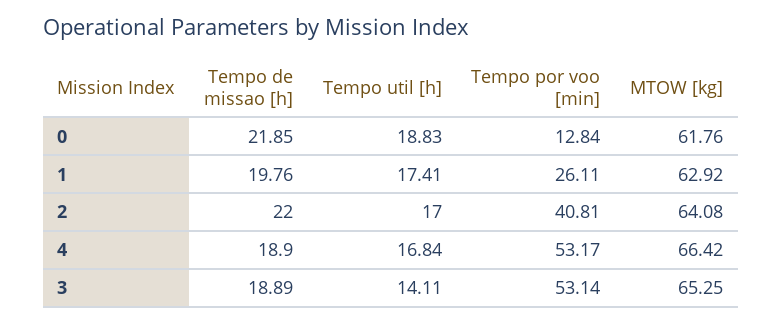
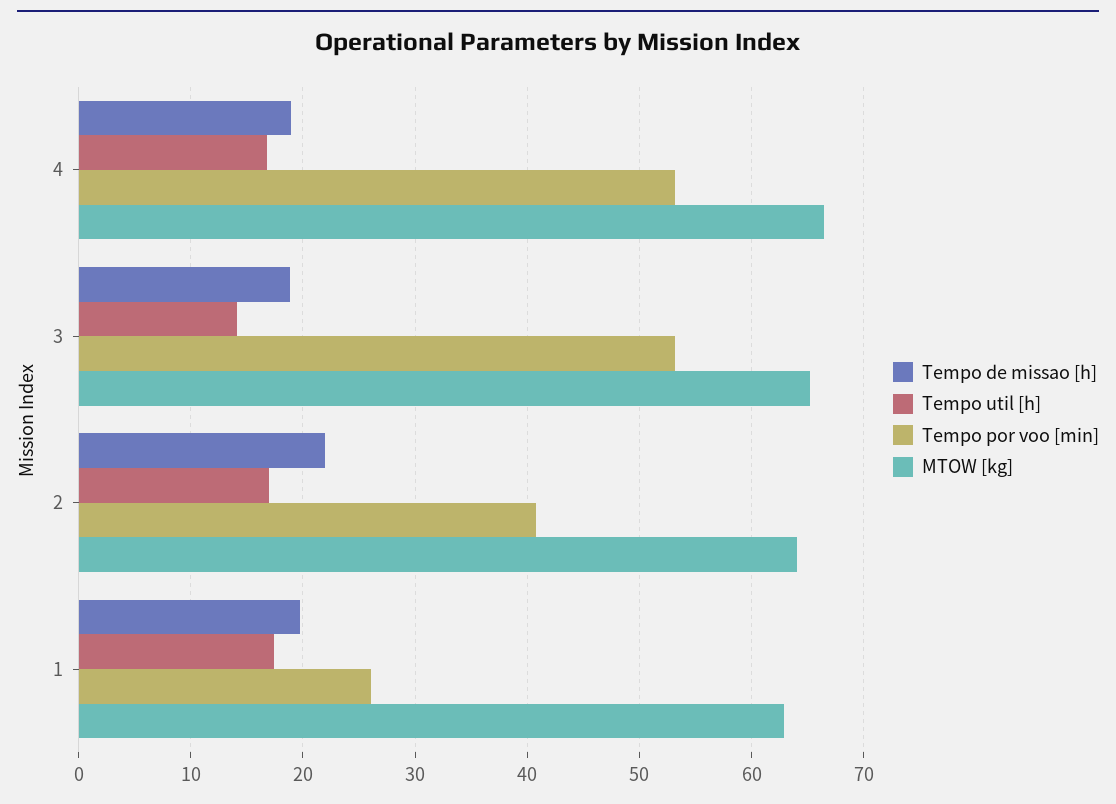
  {
    "Tempo de missao [h]": {
-     "0": 21.85,
      "1": 19.76,
      "2": 22,
      "4": 18.9,
      "3": 18.89
    },
    "Tempo util [h]": {
-     "0": 18.83,
      "1": 17.41,
      "2": 17,
      "4": 16.84,
      "3": 14.11
    },
    "Tempo por voo [min]": {
-     "0": 12.84,
      "1": 26.11,
      "2": 40.81,
      "4": 53.17,
      "3": 53.14
    },
    "MTOW [kg]": {
-     "0": 61.76,
      "1": 62.92,
      "2": 64.08,
      "4": 66.42,
      "3": 65.25
    }
  }

